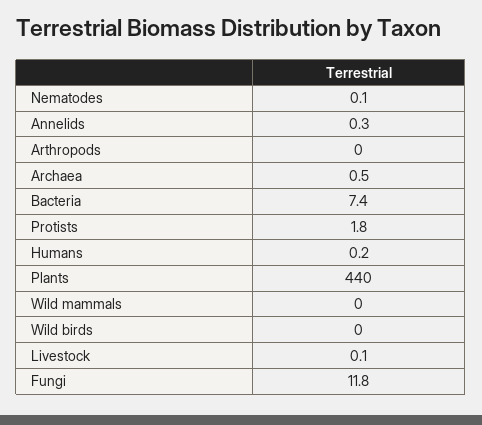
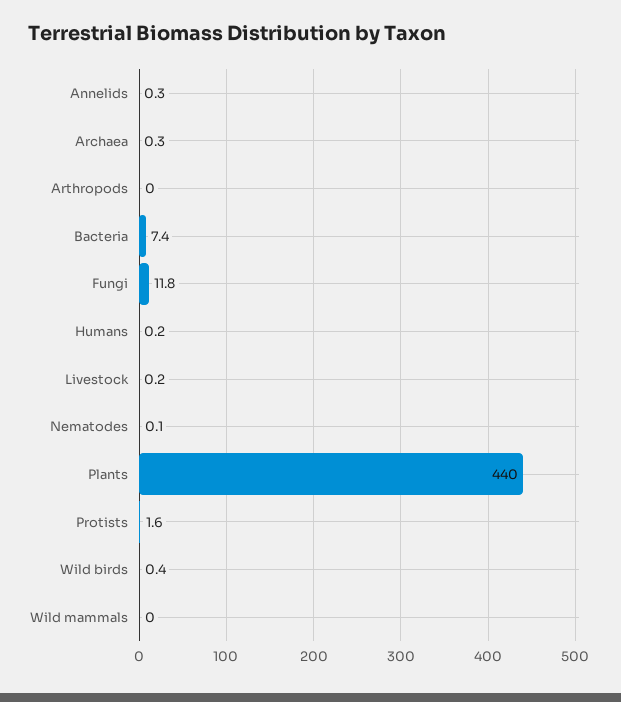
  {
    "Nematodes": 0.1,
    "Annelids": 0.3,
    "Arthropods": 0,
-   "Archaea": 0.5,
+   "Archaea": 0.3,
    "Bacteria": 7.4,
-   "Protists": 1.8,
+   "Protists": 1.6,
    "Humans": 0.2,
    "Plants": 440,
    "Wild mammals": 0,
-   "Wild birds": 0,
+   "Wild birds": 0.4,
-   "Livestock": 0.1,
+   "Livestock": 0.2,
    "Fungi": 11.8
  }

